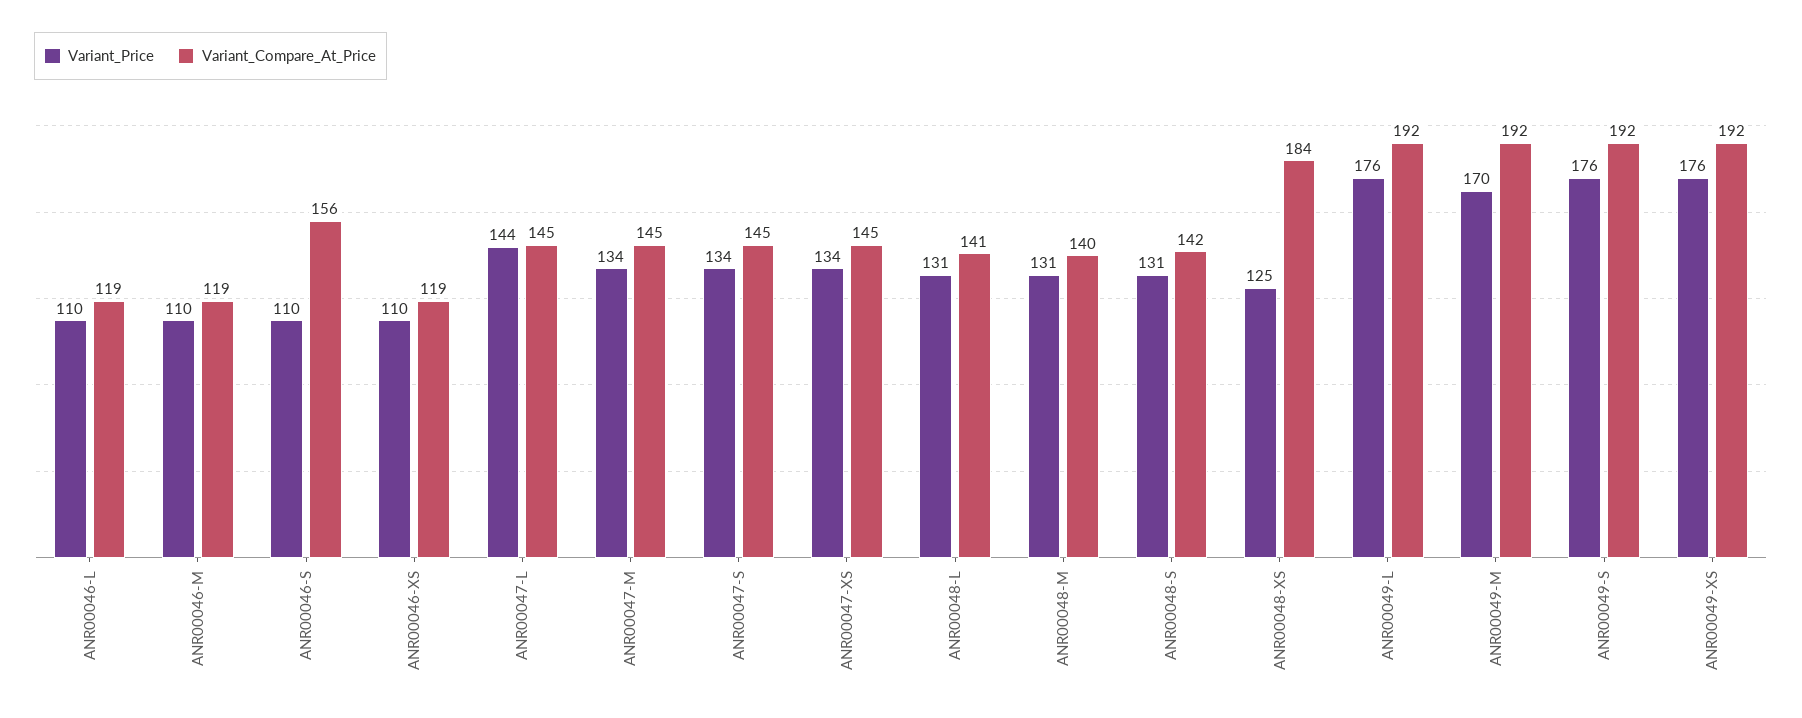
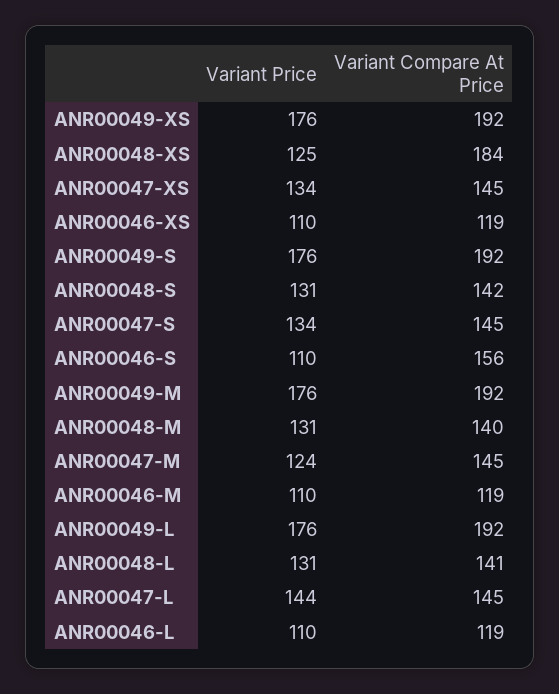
  {
    "Variant_Price": {
      "ANR00046-L": 110,
      "ANR00046-M": 110,
      "ANR00046-S": 110,
      "ANR00046-XS": 110,
      "ANR00047-L": 144,
-     "ANR00047-M": 134,
+     "ANR00047-M": 124,
      "ANR00047-S": 134,
      "ANR00047-XS": 134,
      "ANR00048-L": 131,
      "ANR00048-M": 131,
      "ANR00048-S": 131,
      "ANR00048-XS": 125,
      "ANR00049-L": 176,
-     "ANR00049-M": 170,
+     "ANR00049-M": 176,
      "ANR00049-S": 176,
      "ANR00049-XS": 176
    },
    "Variant_Compare_At_Price": {
      "ANR00046-L": 119,
      "ANR00046-M": 119,
      "ANR00046-S": 156,
      "ANR00046-XS": 119,
      "ANR00047-L": 145,
      "ANR00047-M": 145,
      "ANR00047-S": 145,
      "ANR00047-XS": 145,
      "ANR00048-L": 141,
      "ANR00048-M": 140,
      "ANR00048-S": 142,
      "ANR00048-XS": 184,
      "ANR00049-L": 192,
      "ANR00049-M": 192,
      "ANR00049-S": 192,
      "ANR00049-XS": 192
    }
  }

